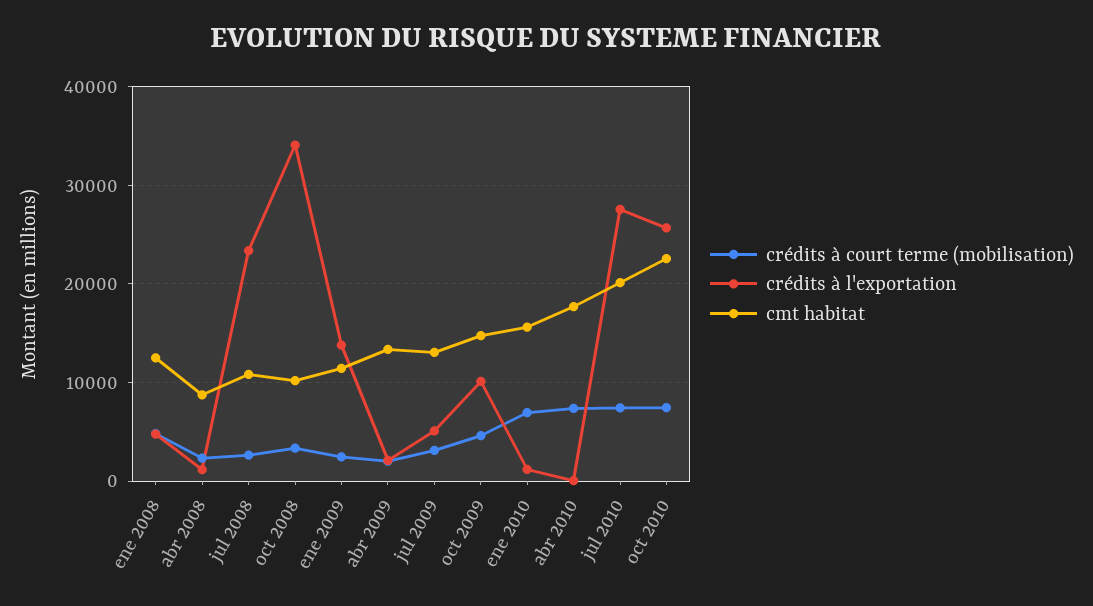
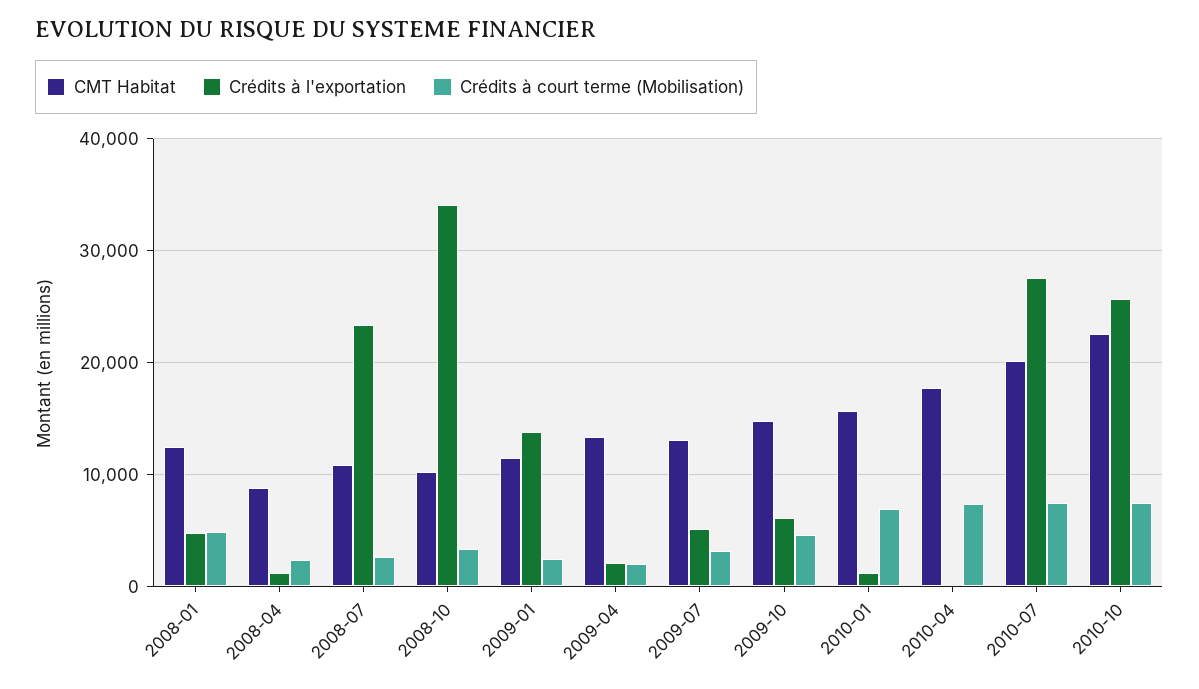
  {
    "crédits à court terme (mobilisation)": {
      "ene 2008": 5000,
      "abr 2008": 2000,
      "jul 2008": 3000,
      "oct 2008": 3000,
      "ene 2009": 2000,
      "abr 2009": 2000,
      "jul 2009": 3000,
      "oct 2009": 5000,
      "ene 2010": 7000,
      "abr 2010": 7000,
      "jul 2010": 7000,
      "oct 2010": 7000
    },
    "crédits à l'exportation": {
      "ene 2008": 5000,
      "abr 2008": 1000,
      "jul 2008": 23000,
      "oct 2008": 34000,
      "ene 2009": 14000,
      "abr 2009": 2000,
      "jul 2009": 5000,
-     "oct 2009": 10000,
+     "oct 2009": 6000,
      "ene 2010": 1000,
      "abr 2010": 0,
      "jul 2010": 28000,
      "oct 2010": 26000
    },
    "cmt habitat": {
      "ene 2008": 12000,
      "abr 2008": 9000,
      "jul 2008": 11000,
      "oct 2008": 10000,
      "ene 2009": 11000,
      "abr 2009": 13000,
      "jul 2009": 13000,
      "oct 2009": 15000,
      "ene 2010": 16000,
      "abr 2010": 18000,
      "jul 2010": 20000,
      "oct 2010": 23000
    }
  }

